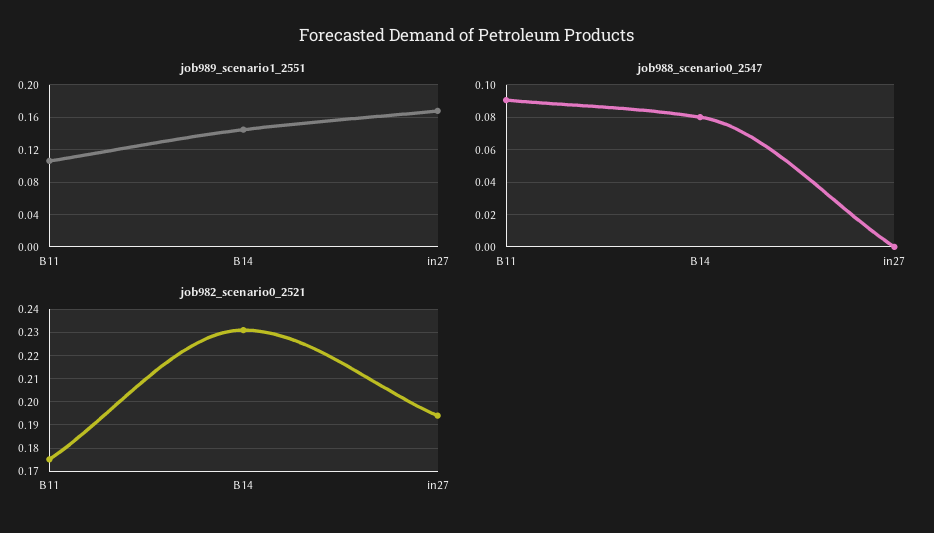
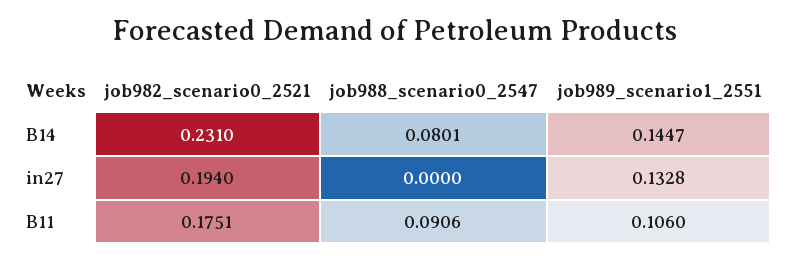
  {
    "job989_scenario1_2551": {
      "B11": 0.106,
      "B14": 0.1447,
-     "in27": 0.17
+     "in27": 0.1328
    },
    "job988_scenario0_2547": {
      "B11": 0.0906,
      "B14": 0.0801,
      "in27": 0
    },
    "job982_scenario0_2521": {
      "B11": 0.1751,
      "B14": 0.231,
      "in27": 0.194
    }
  }

